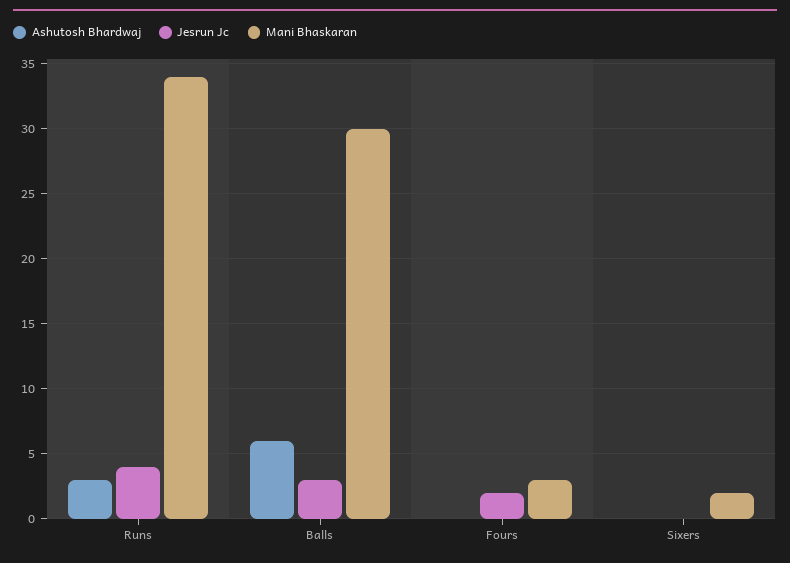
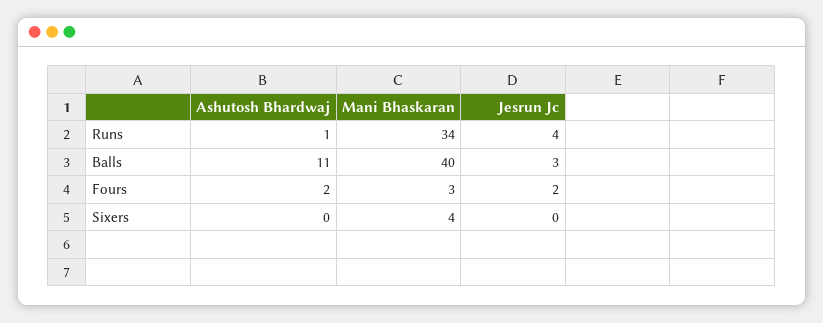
  {
    "Ashutosh Bhardwaj": {
-     "Runs": 3,
+     "Runs": 1,
-     "Balls": 6,
+     "Balls": 11,
-     "Fours": 0,
+     "Fours": 2,
      "Sixers": 0
    },
    "Jesrun Jc": {
      "Runs": 4,
      "Balls": 3,
      "Fours": 2,
      "Sixers": 0
    },
    "Mani Bhaskaran": {
      "Runs": 34,
-     "Balls": 30,
+     "Balls": 40,
      "Fours": 3,
-     "Sixers": 2
+     "Sixers": 4
    }
  }

